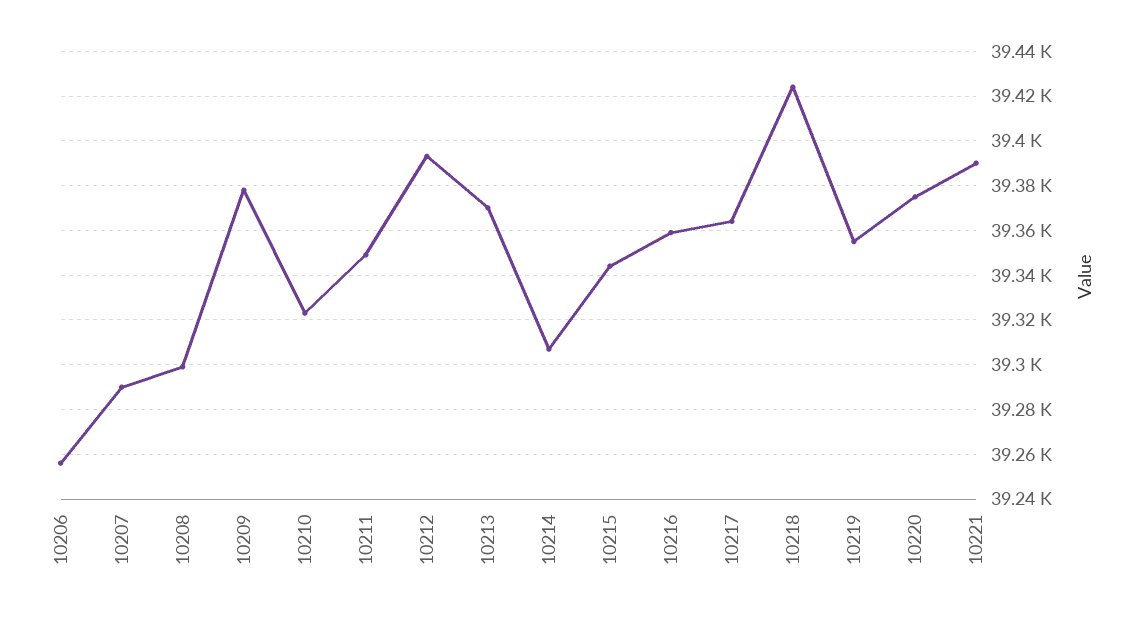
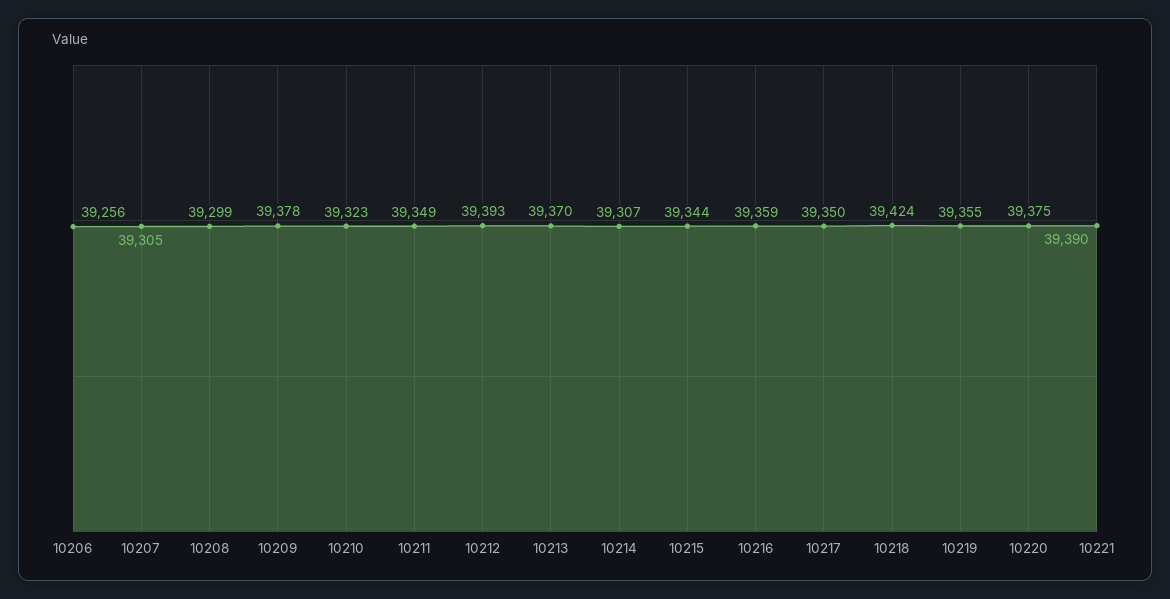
  {
    "10206": 39256,
-   "10207": 39290,
+   "10207": 39305,
    "10208": 39299,
    "10209": 39378,
    "10210": 39323,
    "10211": 39349,
    "10212": 39393,
    "10213": 39370,
    "10214": 39307,
    "10215": 39344,
    "10216": 39359,
-   "10217": 39365,
+   "10217": 39350,
    "10218": 39424,
    "10219": 39355,
    "10220": 39375,
    "10221": 39390
  }

